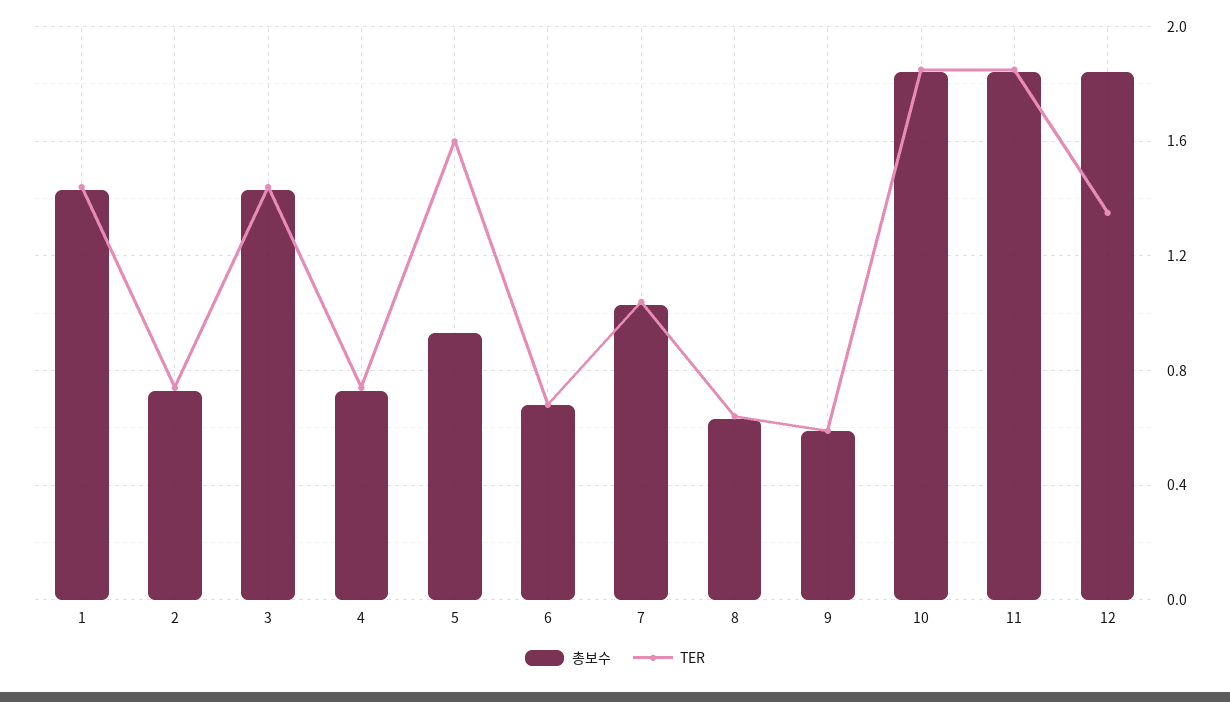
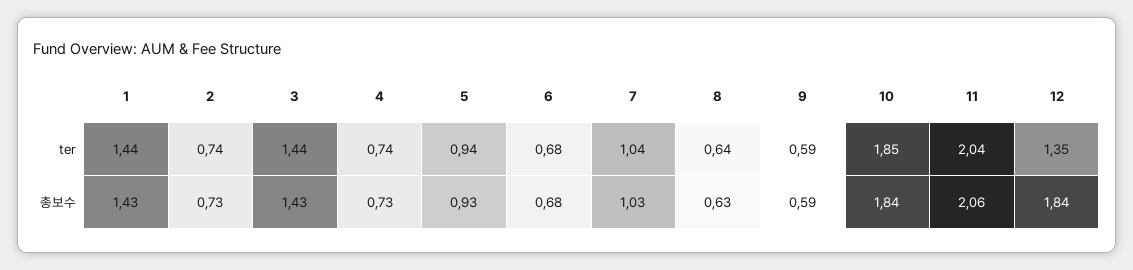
  {
    "총보수": {
      "1": 1.43,
      "2": 0.73,
      "3": 1.43,
      "4": 0.73,
      "5": 0.93,
      "6": 0.68,
      "7": 1.03,
      "8": 0.63,
      "9": 0.59,
      "10": 1.84,
-     "11": 1.85,
+     "11": 2.06,
      "12": 1.84
    },
    "TER": {
      "1": 1.44,
      "2": 0.74,
      "3": 1.44,
      "4": 0.74,
-     "5": 1.6,
+     "5": 0.94,
      "6": 0.68,
      "7": 1.04,
      "8": 0.64,
      "9": 0.59,
      "10": 1.85,
-     "11": 1.85,
+     "11": 2.04,
      "12": 1.35
    }
  }

